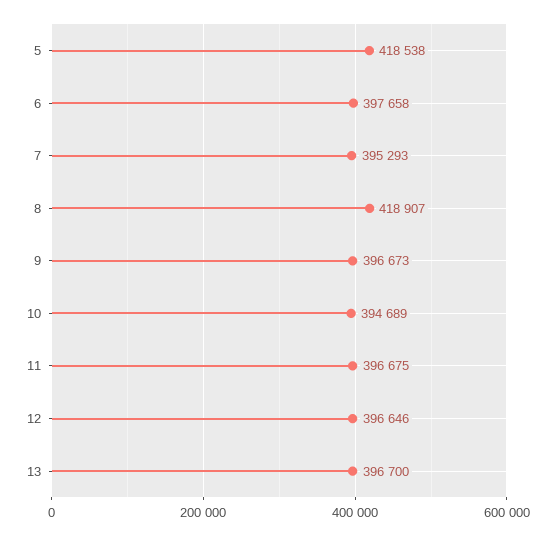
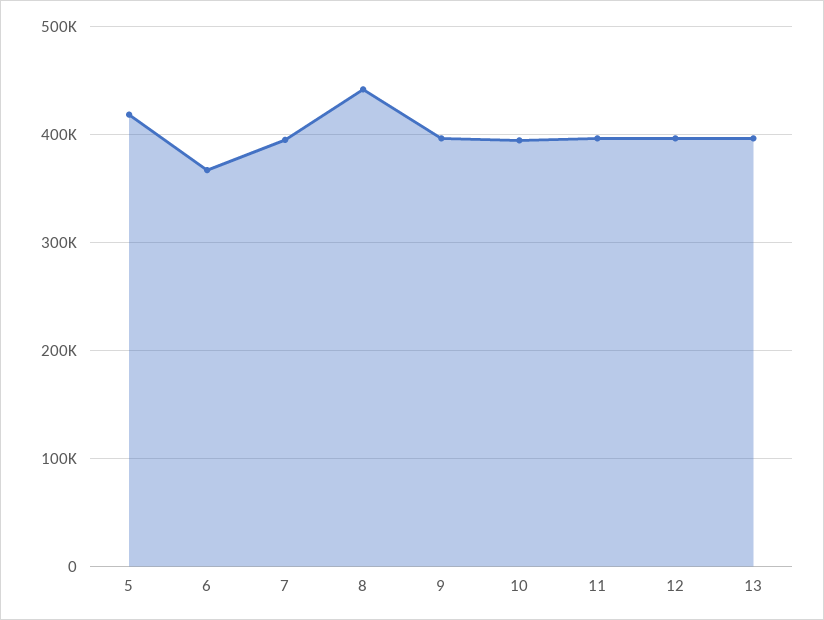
  {
    "5": 418538,
-   "6": 397658,
+   "6": 370000,
    "7": 395293,
-   "8": 418907,
+   "8": 440000,
    "9": 396673,
    "10": 394689,
    "11": 396675,
    "12": 396646,
    "13": 396700
  }

